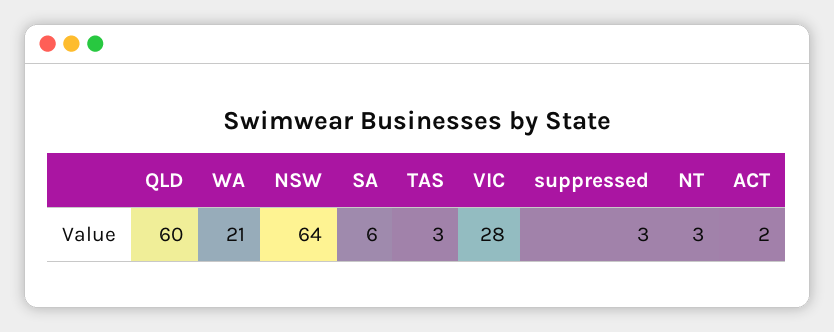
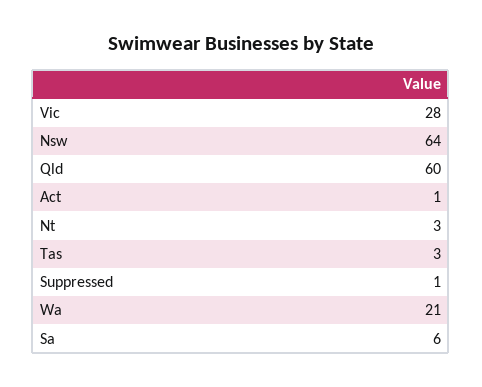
  {
    "QLD": 60,
    "WA": 21,
    "NSW": 64,
    "SA": 6,
    "TAS": 3,
    "VIC": 28,
-   "suppressed": 3,
+   "suppressed": 1,
    "NT": 3,
-   "ACT": 2
+   "ACT": 1
  }

